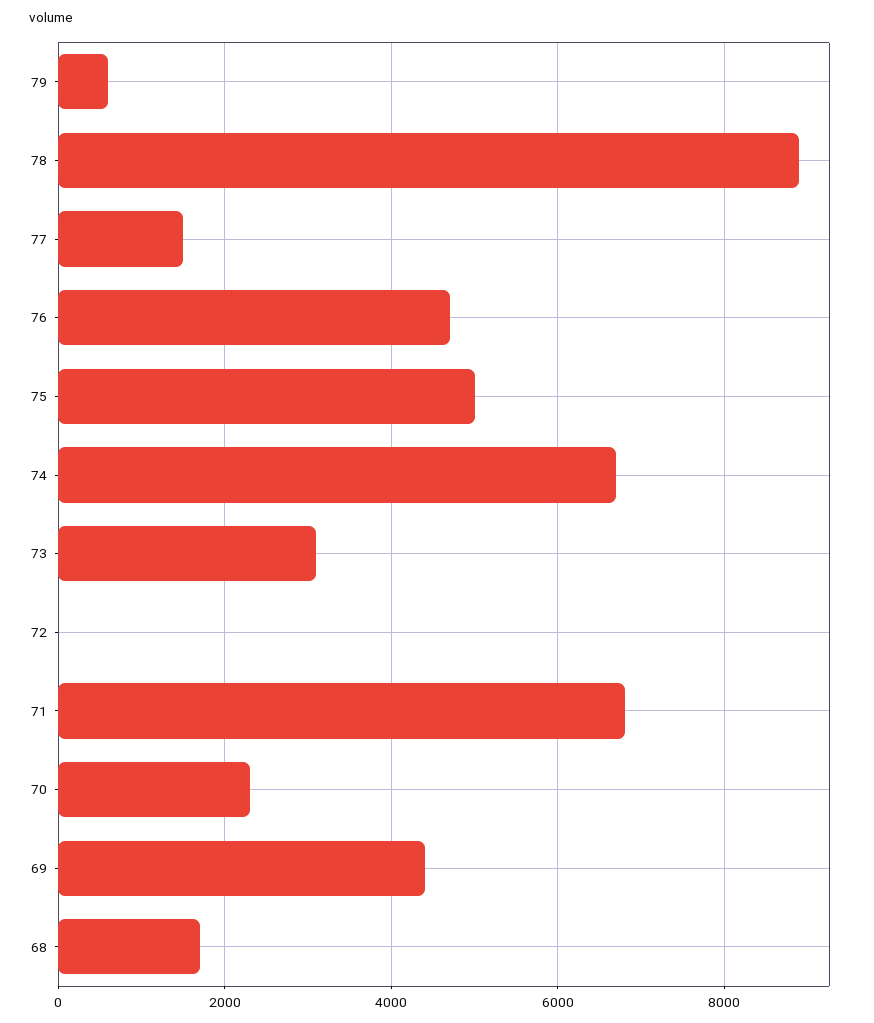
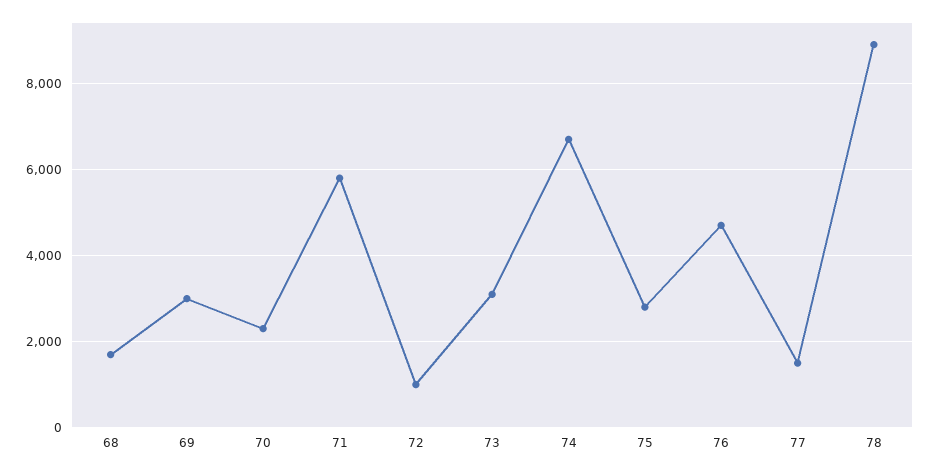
  {
-   "79": 600,
    "78": 9000,
    "77": 1600,
    "76": 4800,
-   "75": 5000,
+   "75": 2800,
    "74": 6800,
    "73": 3200,
-   "72": 0,
+   "72": 1000,
-   "71": 6800,
+   "71": 5800,
    "70": 2400,
-   "69": 4400,
+   "69": 3000,
    "68": 1800
  }

